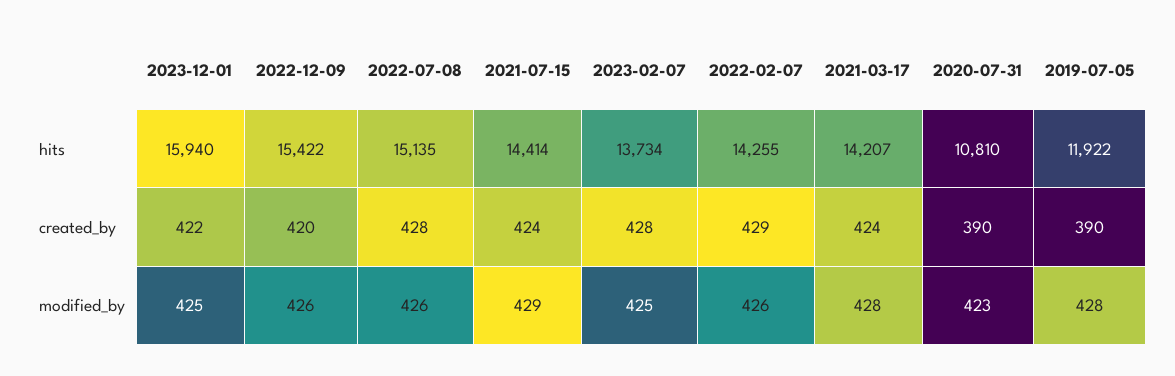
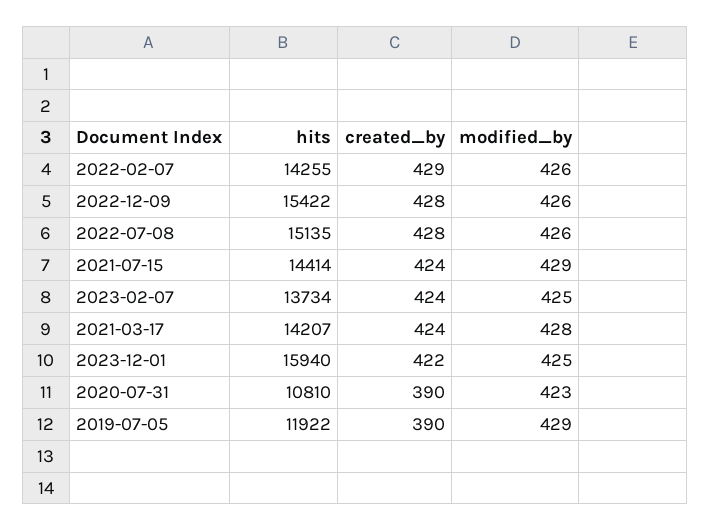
  {
    "2023-12-01": {
      "hits": 15940,
      "created_by": 422,
      "modified_by": 425
    },
    "2022-12-09": {
      "hits": 15422,
-     "created_by": 420,
+     "created_by": 428,
      "modified_by": 426
    },
    "2022-07-08": {
      "hits": 15135,
      "created_by": 428,
      "modified_by": 426
    },
    "2021-07-15": {
      "hits": 14414,
      "created_by": 424,
      "modified_by": 429
    },
    "2023-02-07": {
      "hits": 13734,
-     "created_by": 428,
+     "created_by": 424,
      "modified_by": 425
    },
    "2022-02-07": {
      "hits": 14255,
      "created_by": 429,
      "modified_by": 426
    },
    "2021-03-17": {
      "hits": 14207,
      "created_by": 424,
      "modified_by": 428
    },
    "2020-07-31": {
      "hits": 10810,
      "created_by": 390,
      "modified_by": 423
    },
    "2019-07-05": {
      "hits": 11922,
      "created_by": 390,
-     "modified_by": 428
+     "modified_by": 429
    }
  }

